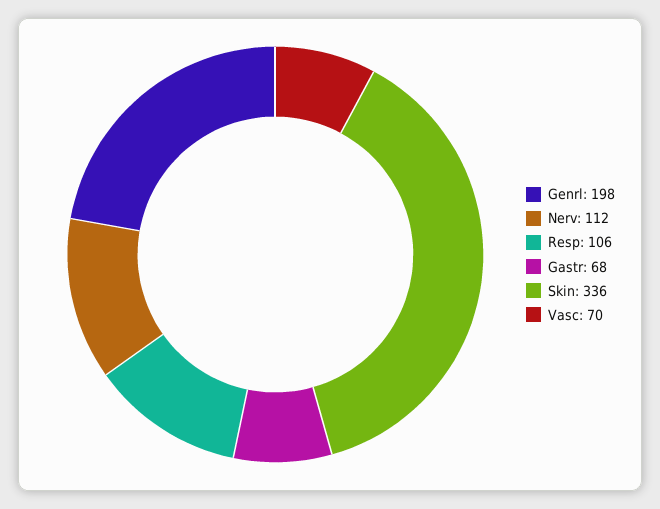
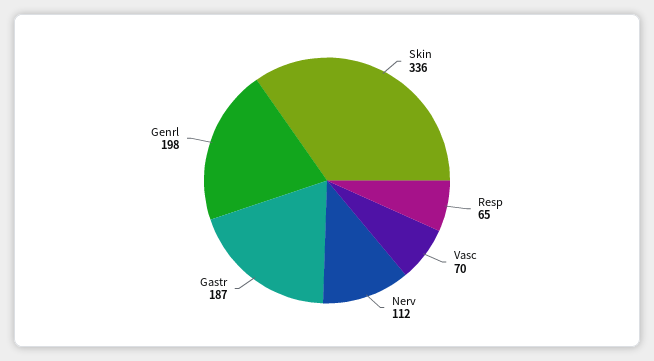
  {
    "Genrl": 198,
    "Nerv": 112,
-   "Resp": 106,
+   "Resp": 65,
-   "Gastr": 68,
+   "Gastr": 187,
    "Skin": 336,
    "Vasc": 70
  }

